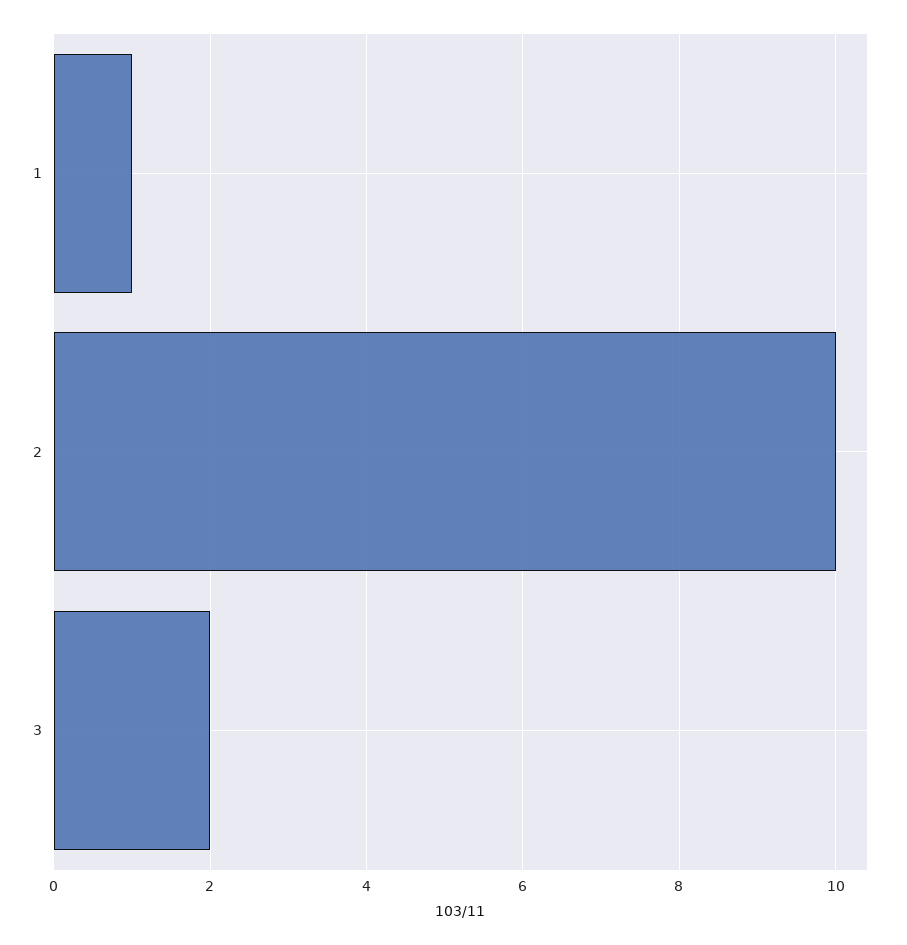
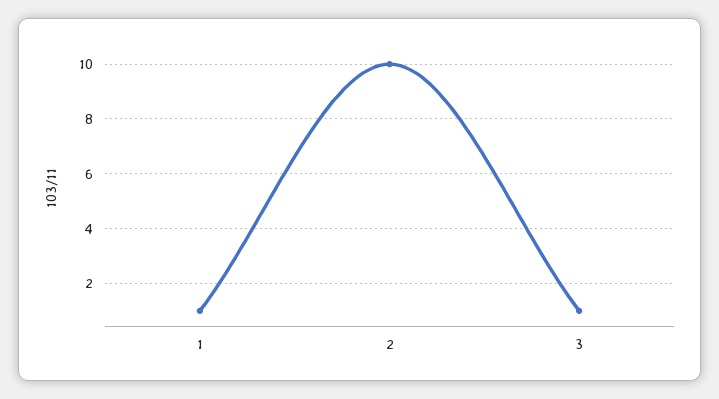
  {
    "1": 1,
    "2": 10,
-   "3": 2
+   "3": 1
  }

